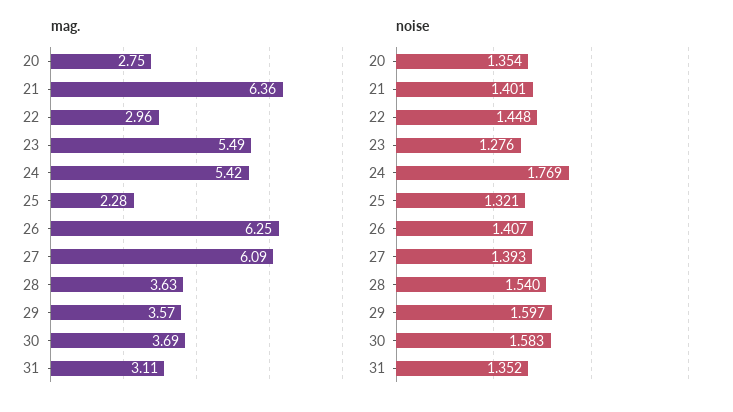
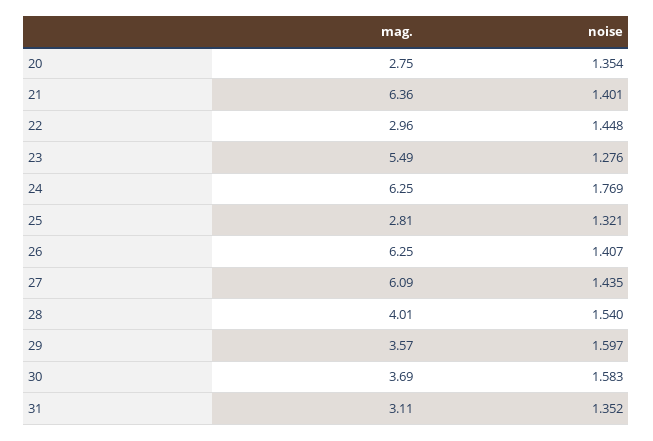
  {
    "mag.": {
      "20": 2.75,
      "21": 6.36,
      "22": 2.96,
      "23": 5.49,
-     "24": 5.42,
+     "24": 6.25,
-     "25": 2.28,
+     "25": 2.81,
      "26": 6.25,
      "27": 6.09,
-     "28": 3.63,
+     "28": 4.01,
      "29": 3.57,
      "30": 3.69,
      "31": 3.11
    },
    "noise": {
      "20": 1.354,
      "21": 1.401,
      "22": 1.448,
      "23": 1.276,
      "24": 1.769,
      "25": 1.321,
      "26": 1.407,
-     "27": 1.393,
+     "27": 1.435,
      "28": 1.54,
      "29": 1.597,
      "30": 1.583,
      "31": 1.352
    }
  }

